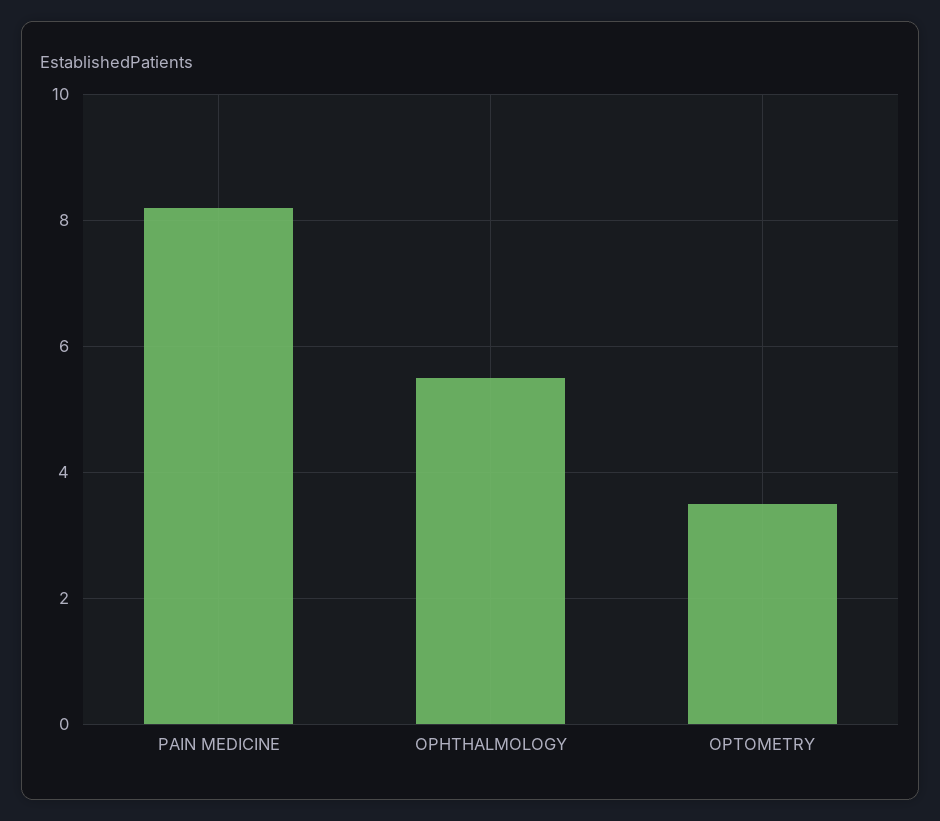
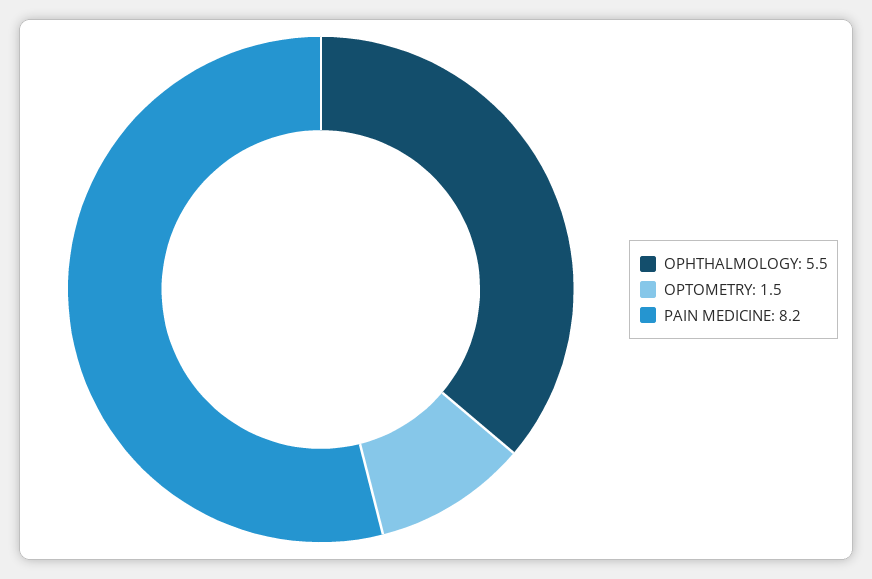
  {
    "PAIN MEDICINE": 8.2,
    "OPHTHALMOLOGY": 5.5,
-   "OPTOMETRY": 3.5
+   "OPTOMETRY": 1.5
  }

